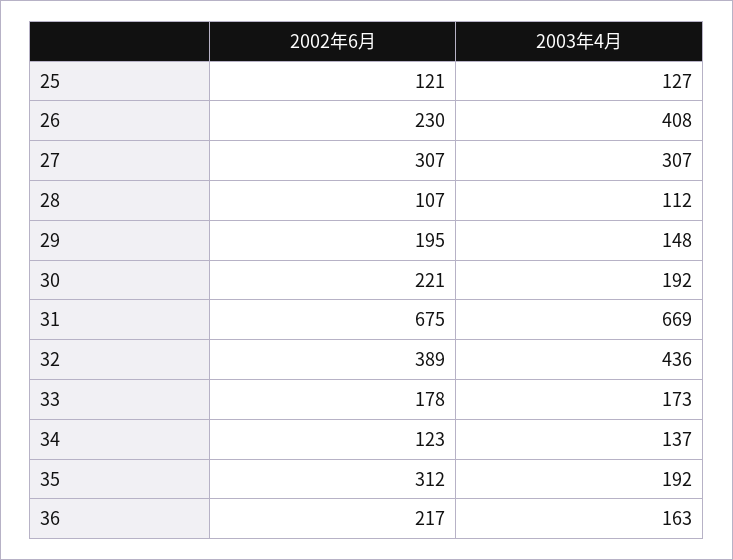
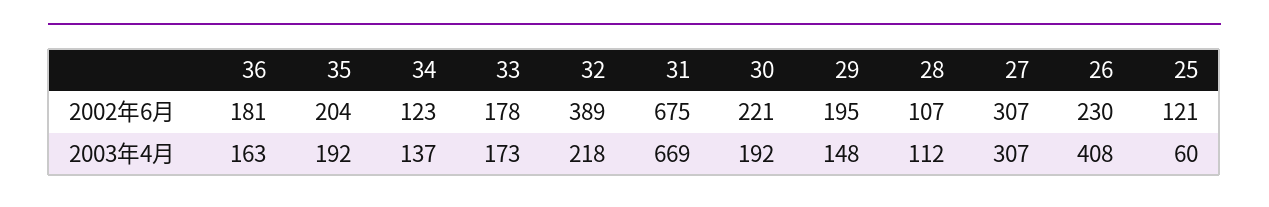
  {
    "2002年6月": {
      "25": 121,
      "26": 230,
      "27": 307,
      "28": 107,
      "29": 195,
      "30": 221,
      "31": 675,
      "32": 389,
      "33": 178,
      "34": 123,
-     "35": 312,
+     "35": 204,
-     "36": 217
+     "36": 181
    },
    "2003年4月": {
-     "25": 127,
+     "25": 60,
      "26": 408,
      "27": 307,
      "28": 112,
      "29": 148,
      "30": 192,
      "31": 669,
-     "32": 436,
+     "32": 218,
      "33": 173,
      "34": 137,
      "35": 192,
      "36": 163
    }
  }

